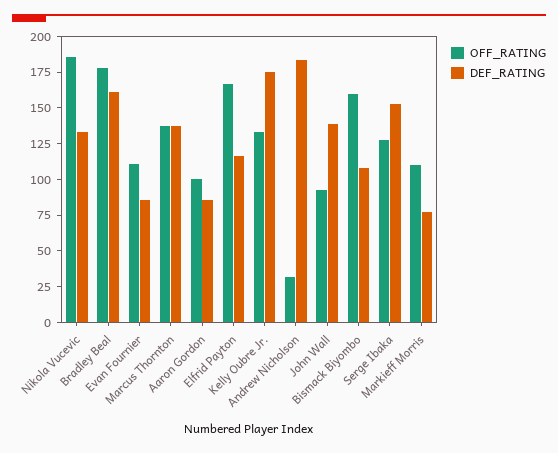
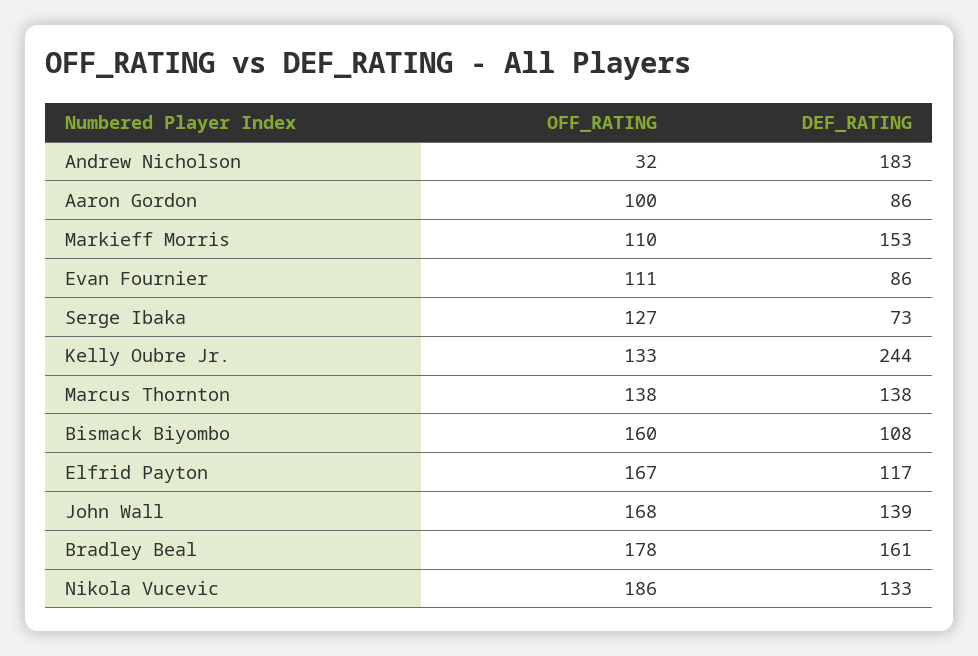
  {
    "OFF_RATING": {
      "Nikola Vucevic": 186,
      "Bradley Beal": 178,
      "Evan Fournier": 111,
      "Marcus Thornton": 138,
      "Aaron Gordon": 100,
      "Elfrid Payton": 167,
      "Kelly Oubre Jr.": 133,
      "Andrew Nicholson": 32,
-     "John Wall": 100,
+     "John Wall": 168,
      "Bismack Biyombo": 160,
      "Serge Ibaka": 127,
      "Markieff Morris": 110
    },
    "DEF_RATING": {
      "Nikola Vucevic": 133,
      "Bradley Beal": 161,
      "Evan Fournier": 86,
      "Marcus Thornton": 138,
      "Aaron Gordon": 86,
      "Elfrid Payton": 117,
-     "Kelly Oubre Jr.": 175,
+     "Kelly Oubre Jr.": 244,
      "Andrew Nicholson": 183,
      "John Wall": 139,
      "Bismack Biyombo": 108,
-     "Serge Ibaka": 150,
+     "Serge Ibaka": 73,
-     "Markieff Morris": 75
+     "Markieff Morris": 153
    }
  }

